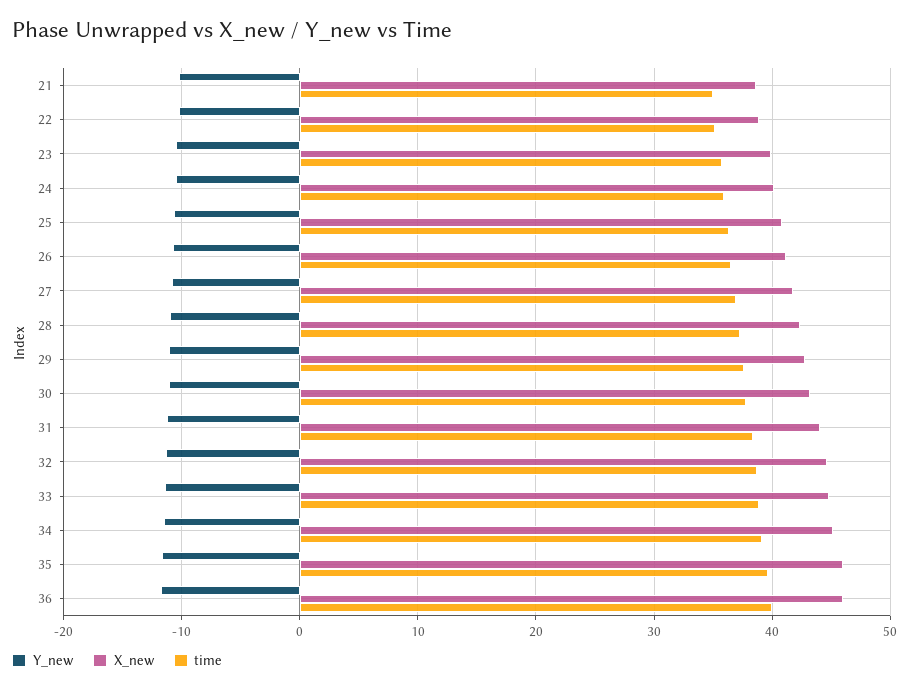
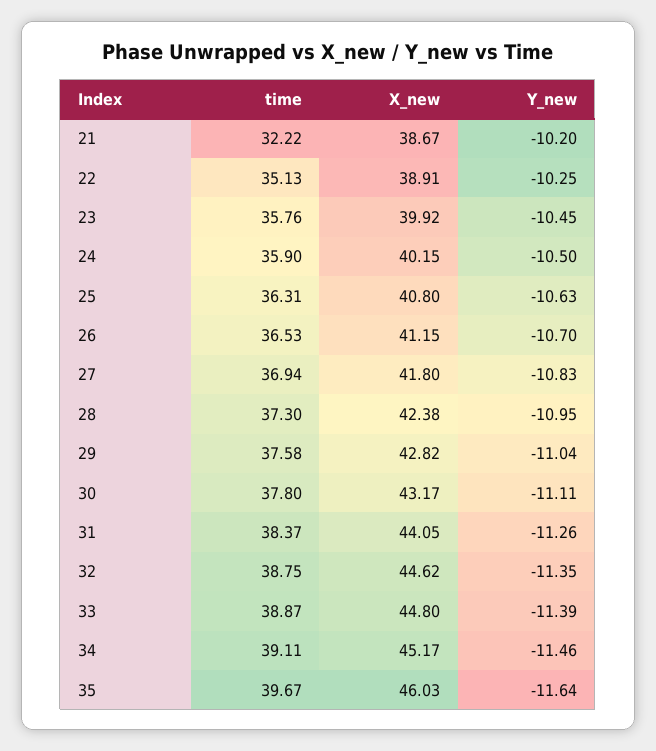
  {
    "Y_new": {
      "21": -10.2,
      "22": -10.25,
      "23": -10.45,
      "24": -10.5,
      "25": -10.63,
      "26": -10.7,
      "27": -10.83,
      "28": -10.95,
      "29": -11.04,
      "30": -11.11,
      "31": -11.26,
      "32": -11.35,
      "33": -11.39,
      "34": -11.46,
-     "35": -11.64,
+     "35": -11.64
-     "36": -12
    },
    "X_new": {
      "21": 38.67,
      "22": 38.91,
      "23": 39.92,
      "24": 40.15,
      "25": 40.8,
      "26": 41.15,
      "27": 41.8,
      "28": 42.38,
      "29": 42.82,
      "30": 43.17,
      "31": 44.05,
      "32": 44.62,
      "33": 44.8,
      "34": 45.17,
-     "35": 46.03,
+     "35": 46.03
-     "36": 46
    },
    "time": {
-     "21": 35,
+     "21": 32.22,
      "22": 35.13,
      "23": 35.76,
      "24": 35.9,
      "25": 36.31,
      "26": 36.53,
      "27": 36.94,
      "28": 37.3,
      "29": 37.58,
      "30": 37.8,
      "31": 38.37,
      "32": 38.75,
      "33": 38.87,
      "34": 39.11,
-     "35": 39.67,
+     "35": 39.67
-     "36": 40
    }
  }

